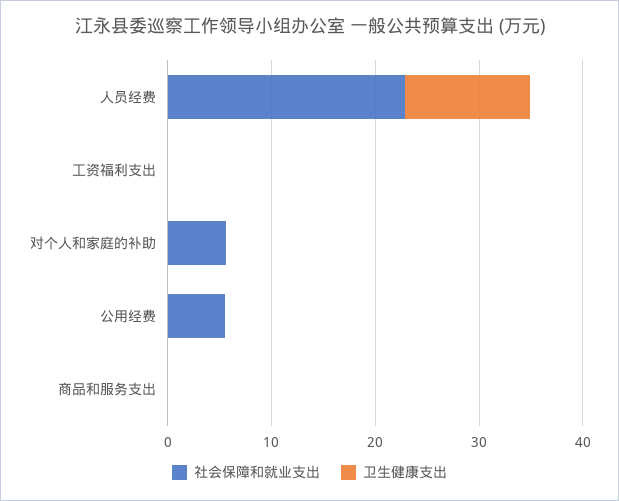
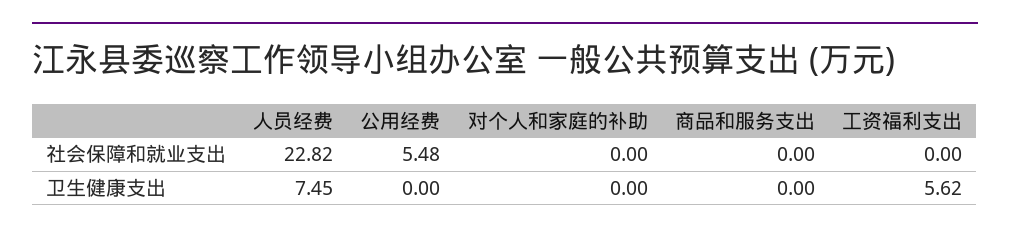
  {
    "社会保障和就业支出": {
      "人员经费": 22.82,
      "工资福利支出": 0,
-     "对个人和家庭的补助": 6,
+     "对个人和家庭的补助": 0,
      "公用经费": 5.48,
      "商品和服务支出": 0
    },
    "卫生健康支出": {
-     "人员经费": 12,
+     "人员经费": 7.45,
-     "工资福利支出": 0,
+     "工资福利支出": 5.62,
      "对个人和家庭的补助": 0,
      "公用经费": 0,
      "商品和服务支出": 0
    }
  }

